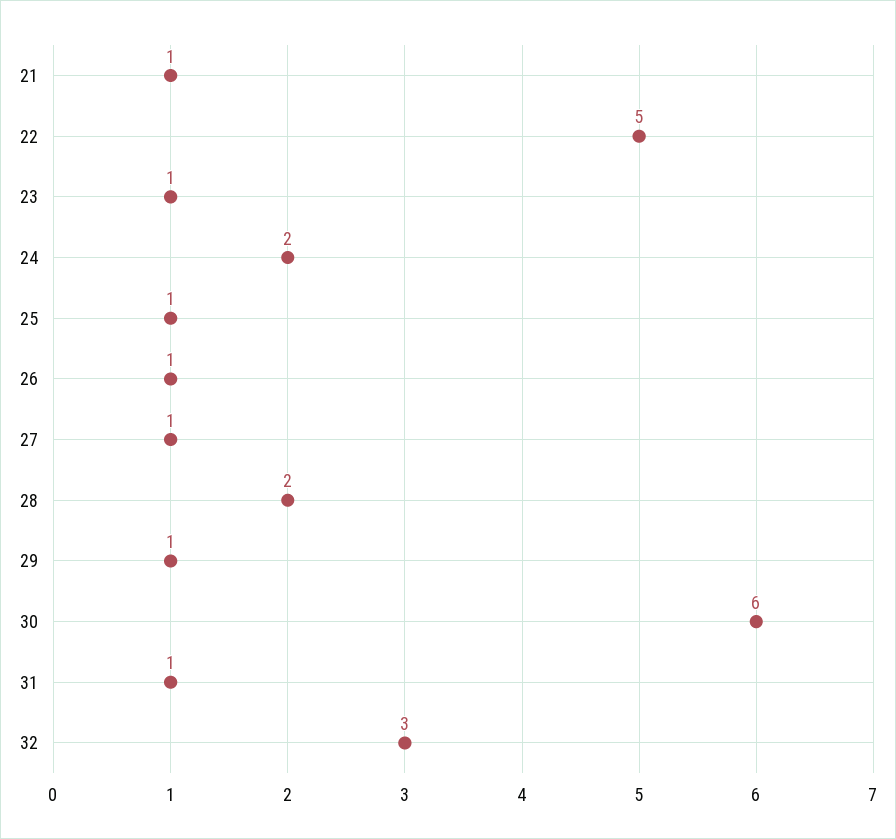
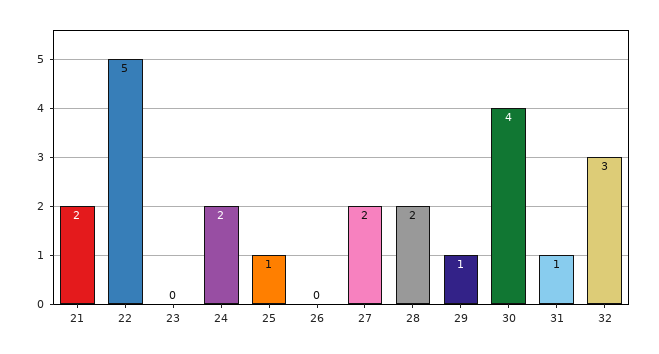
  {
-   "21": 1,
+   "21": 2,
    "22": 5,
-   "23": 1,
+   "23": 0,
    "24": 2,
    "25": 1,
-   "26": 1,
+   "26": 0,
-   "27": 1,
+   "27": 2,
    "28": 2,
    "29": 1,
-   "30": 6,
+   "30": 4,
    "31": 1,
    "32": 3
  }

